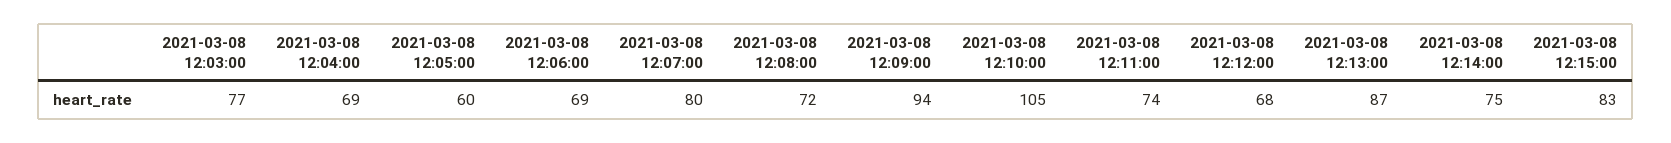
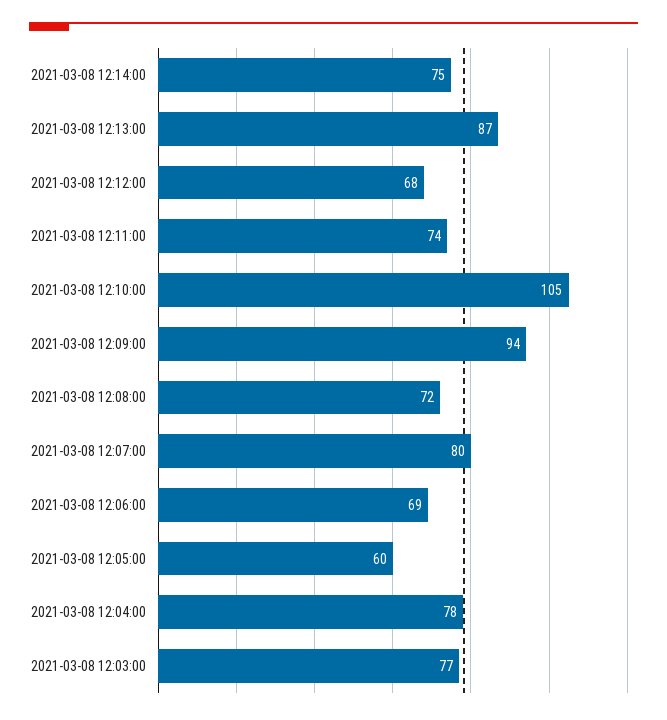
  {
    "2021-03-08 12:03:00": 77,
-   "2021-03-08 12:04:00": 69,
+   "2021-03-08 12:04:00": 78,
    "2021-03-08 12:05:00": 60,
    "2021-03-08 12:06:00": 69,
    "2021-03-08 12:07:00": 80,
    "2021-03-08 12:08:00": 72,
    "2021-03-08 12:09:00": 94,
    "2021-03-08 12:10:00": 105,
    "2021-03-08 12:11:00": 74,
    "2021-03-08 12:12:00": 68,
    "2021-03-08 12:13:00": 87,
-   "2021-03-08 12:14:00": 75,
+   "2021-03-08 12:14:00": 75
-   "2021-03-08 12:15:00": 83
  }

